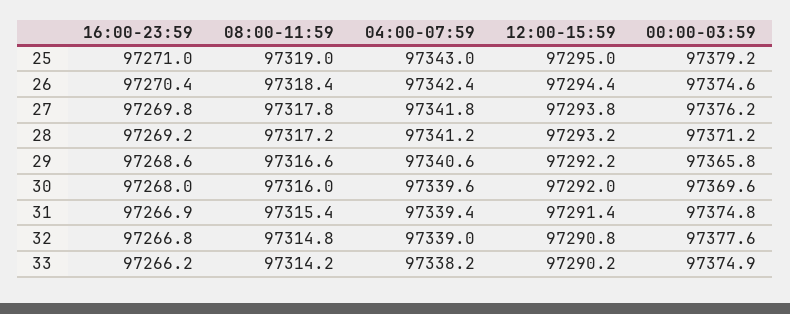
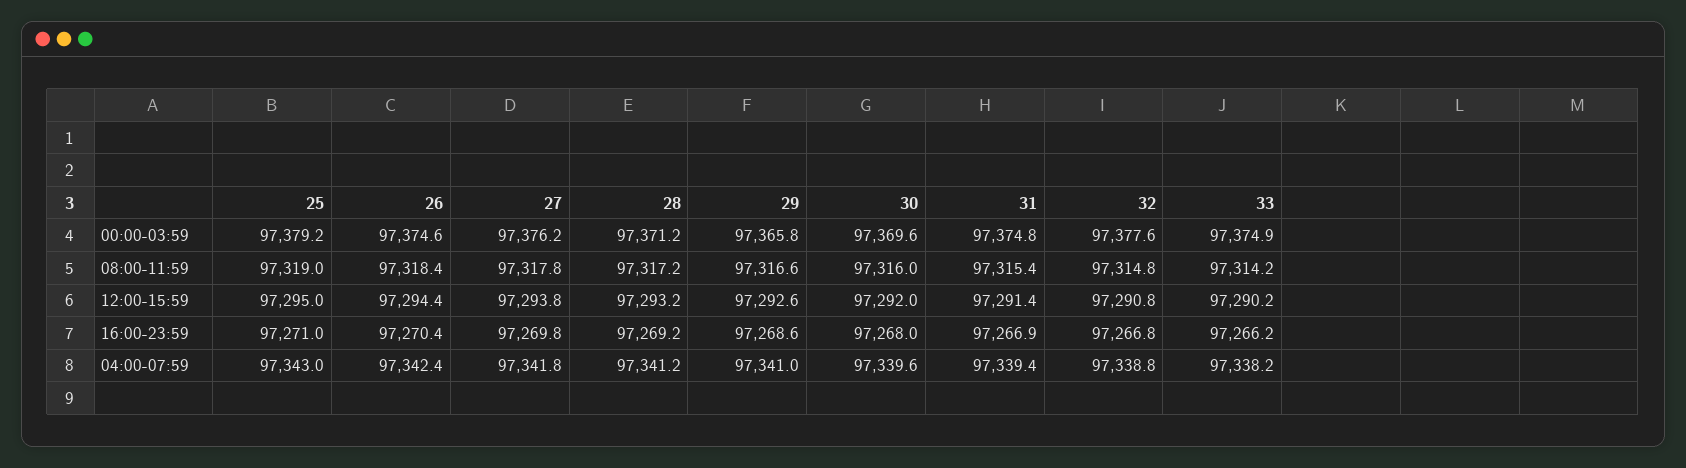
  {
    "16:00-23:59": {
      "25": 97271,
      "26": 97270.4,
      "27": 97269.8,
      "28": 97269.2,
      "29": 97268.6,
      "30": 97268,
      "31": 97266.9,
      "32": 97266.8,
      "33": 97266.2
    },
    "08:00-11:59": {
      "25": 97319,
      "26": 97318.4,
      "27": 97317.8,
      "28": 97317.2,
      "29": 97316.6,
      "30": 97316,
      "31": 97315.4,
      "32": 97314.8,
      "33": 97314.2
    },
    "04:00-07:59": {
      "25": 97343,
      "26": 97342.4,
      "27": 97341.8,
      "28": 97341.2,
-     "29": 97340.6,
+     "29": 97341,
      "30": 97339.6,
      "31": 97339.4,
-     "32": 97339,
+     "32": 97338.8,
      "33": 97338.2
    },
    "12:00-15:59": {
      "25": 97295,
      "26": 97294.4,
      "27": 97293.8,
      "28": 97293.2,
-     "29": 97292.2,
+     "29": 97292.6,
      "30": 97292,
      "31": 97291.4,
      "32": 97290.8,
      "33": 97290.2
    },
    "00:00-03:59": {
      "25": 97379.2,
      "26": 97374.6,
      "27": 97376.2,
      "28": 97371.2,
      "29": 97365.8,
      "30": 97369.6,
      "31": 97374.8,
      "32": 97377.6,
      "33": 97374.9
    }
  }

